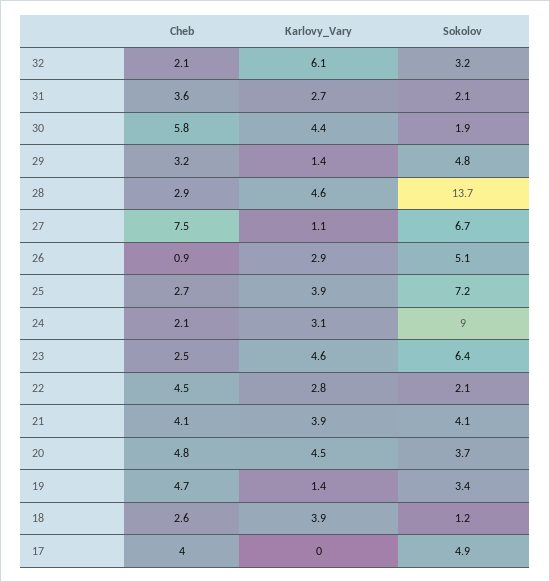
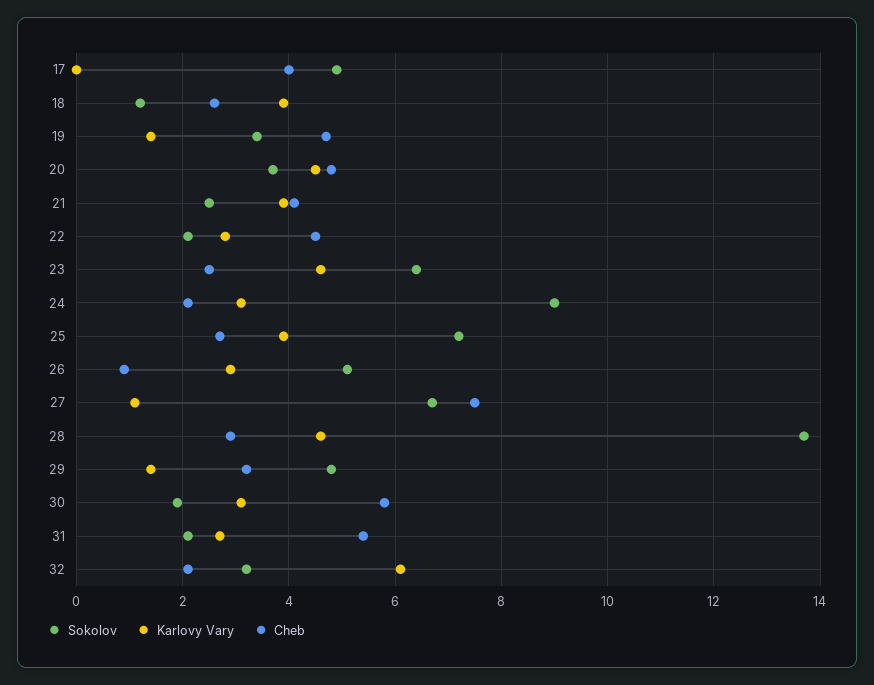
  {
    "Cheb": {
      "32": 2.1,
-     "31": 3.6,
+     "31": 5.5,
      "30": 5.8,
      "29": 3.2,
      "28": 2.9,
      "27": 7.5,
      "26": 0.9,
      "25": 2.7,
      "24": 2.1,
      "23": 2.5,
      "22": 4.5,
      "21": 4.1,
      "20": 4.8,
      "19": 4.7,
      "18": 2.6,
      "17": 4
    },
    "Karlovy_Vary": {
      "32": 6.1,
      "31": 2.7,
-     "30": 4.4,
+     "30": 3,
      "29": 1.4,
      "28": 4.6,
      "27": 1.1,
      "26": 2.9,
      "25": 3.9,
      "24": 3.1,
      "23": 4.6,
      "22": 2.8,
      "21": 3.9,
      "20": 4.5,
      "19": 1.4,
      "18": 3.9,
      "17": 0
    },
    "Sokolov": {
      "32": 3.2,
      "31": 2.1,
      "30": 1.9,
      "29": 4.8,
      "28": 13.7,
      "27": 6.7,
      "26": 5.1,
      "25": 7.2,
      "24": 9,
      "23": 6.4,
      "22": 2.1,
-     "21": 4.1,
+     "21": 2.5,
      "20": 3.7,
      "19": 3.4,
      "18": 1.2,
      "17": 4.9
    }
  }

